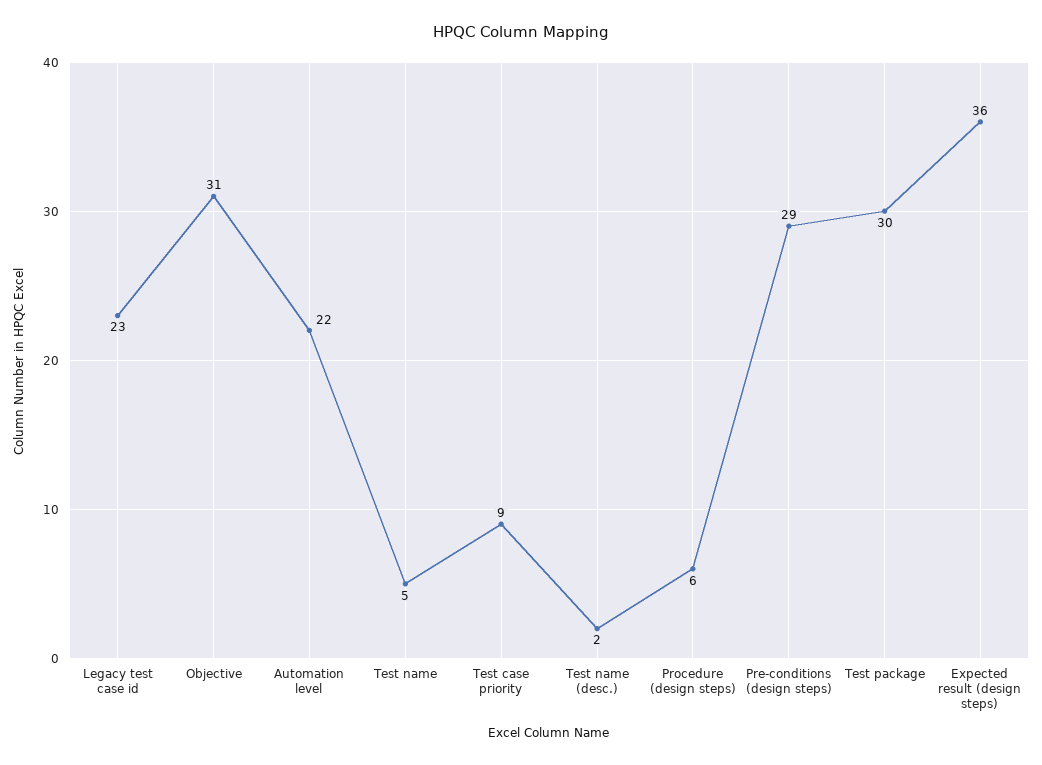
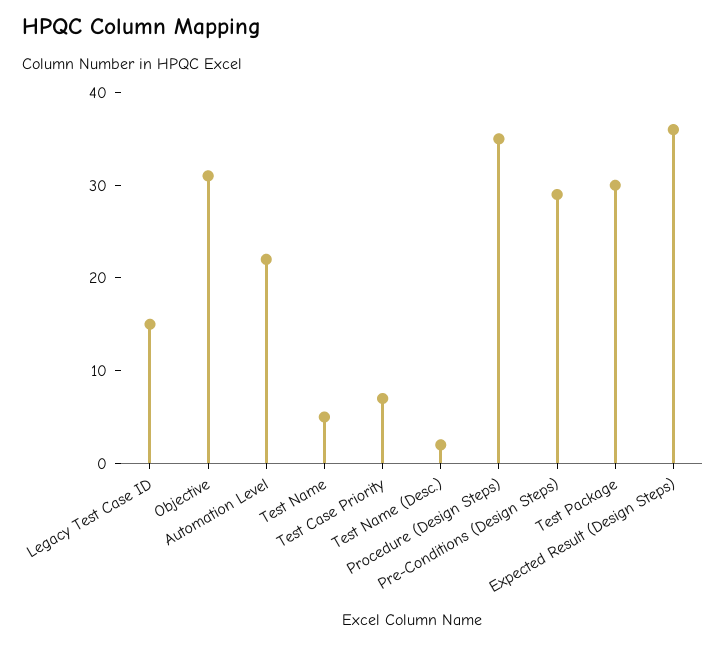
  {
-   "Legacy test case id": 23,
+   "Legacy test case id": 15,
    "Objective": 31,
    "Automation level": 22,
    "Test name": 5,
-   "Test case priority": 9,
+   "Test case priority": 7,
    "Test name (desc.)": 2,
-   "Procedure (design steps)": 6,
+   "Procedure (design steps)": 35,
    "Pre-conditions (design steps)": 29,
    "Test package": 30,
    "Expected result (design steps)": 36
  }

